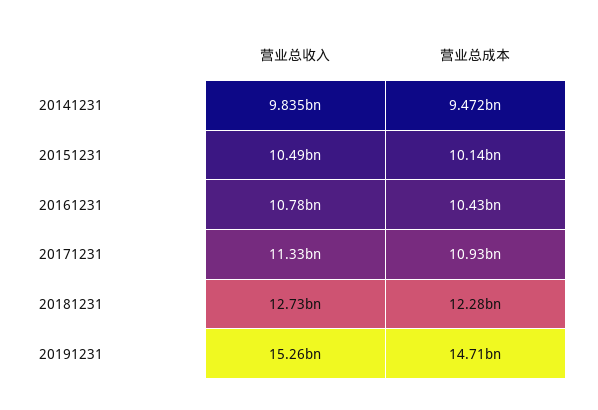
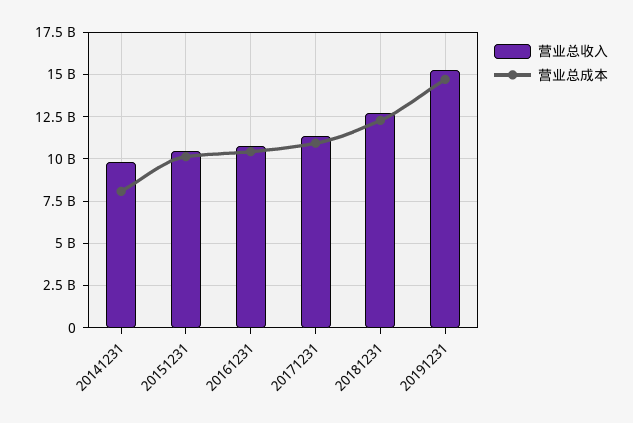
  {
    "营业总收入": {
      "20141231": 9835000000,
      "20151231": 10490000000,
      "20161231": 10780000000,
      "20171231": 11330000000,
      "20181231": 12730000000,
      "20191231": 15260000000
    },
    "营业总成本": {
-     "20141231": 9472000000,
+     "20141231": 8000000000,
      "20151231": 10140000000,
      "20161231": 10430000000,
      "20171231": 10930000000,
      "20181231": 12280000000,
      "20191231": 14710000000
    }
  }

